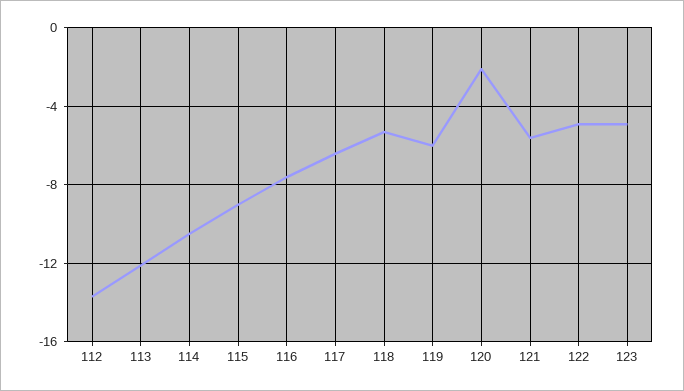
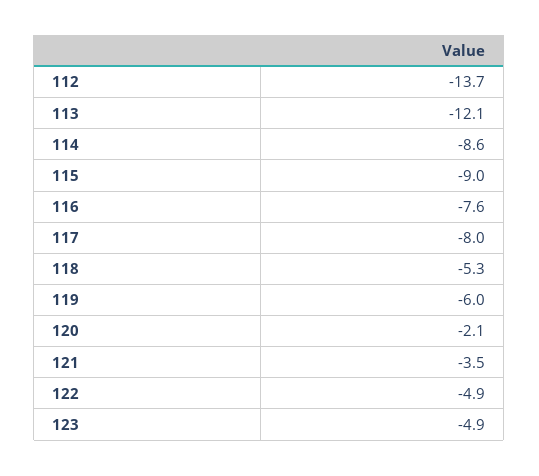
  {
    "112": -13.7,
    "113": -12.1,
-   "114": -10.5,
+   "114": -8.6,
    "115": -9,
    "116": -7.6,
-   "117": -6.5,
+   "117": -8,
    "118": -5.3,
    "119": -6,
    "120": -2.1,
-   "121": -5.5,
+   "121": -3.5,
    "122": -4.9,
    "123": -4.9
  }

